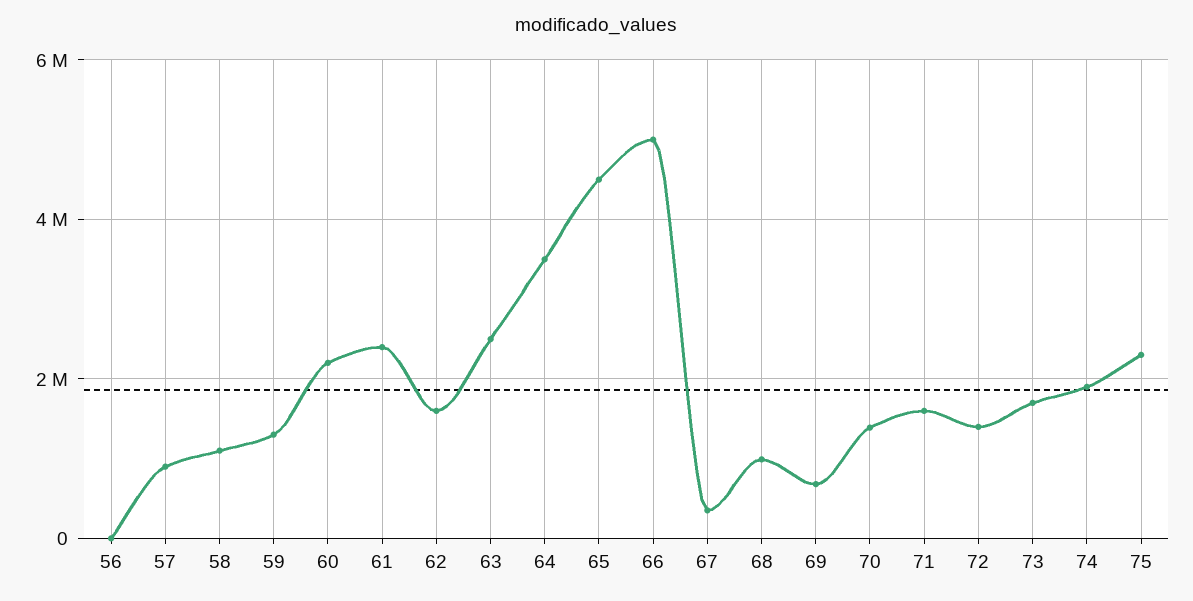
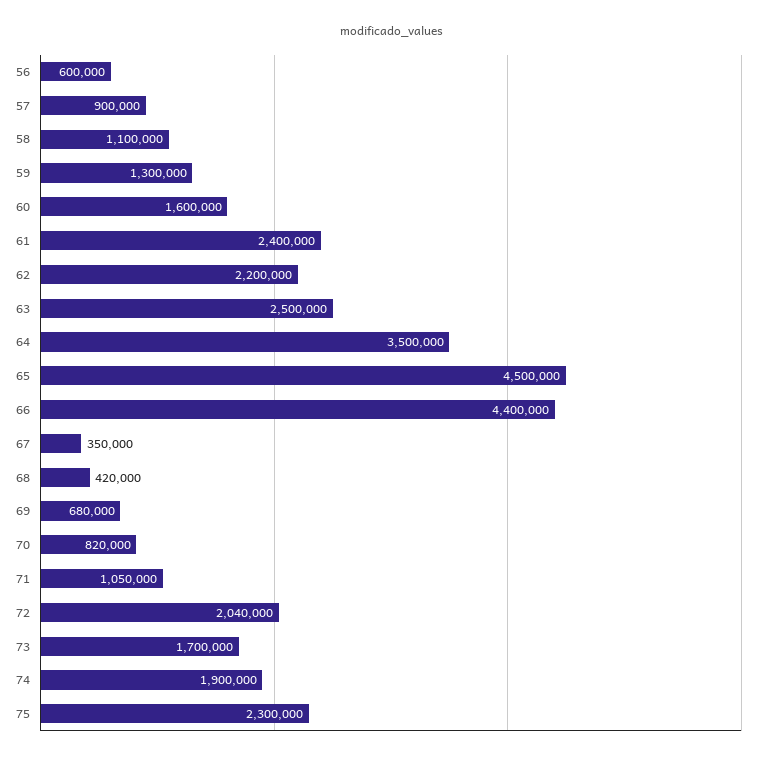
  {
-   "56": 0,
+   "56": 600000,
    "57": 900000,
    "58": 1100000,
    "59": 1300000,
-   "60": 2200000,
+   "60": 1600000,
    "61": 2400000,
-   "62": 1600000,
+   "62": 2200000,
    "63": 2500000,
    "64": 3500000,
    "65": 4500000,
-   "66": 5000000,
+   "66": 4400000,
    "67": 350000,
-   "68": 1000000,
+   "68": 420000,
    "69": 680000,
-   "70": 1400000,
+   "70": 820000,
-   "71": 1600000,
+   "71": 1050000,
-   "72": 1400000,
+   "72": 2040000,
    "73": 1700000,
    "74": 1900000,
    "75": 2300000
  }

